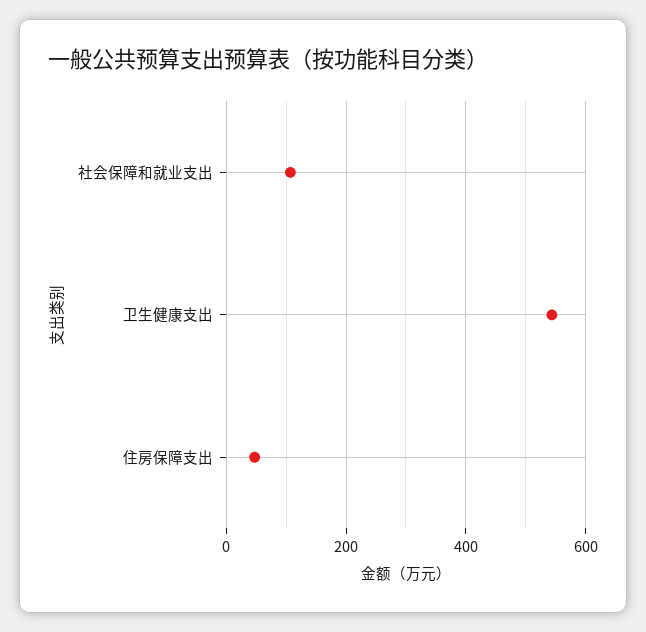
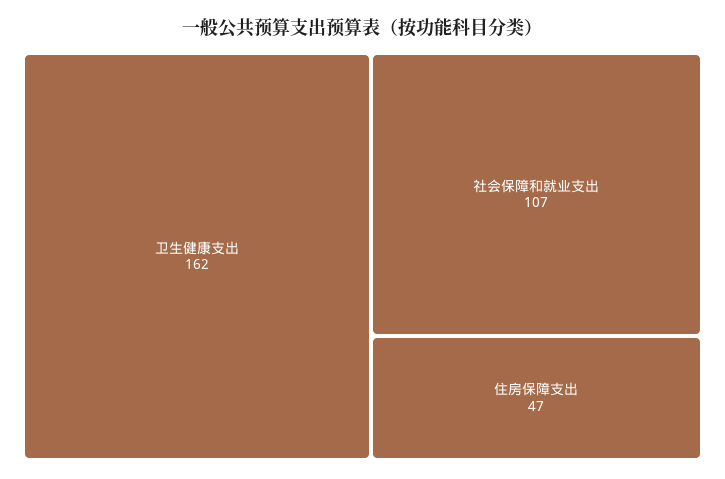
  {
    "社会保障和就业支出": 107,
-   "卫生健康支出": 540,
+   "卫生健康支出": 162,
    "住房保障支出": 47
  }

